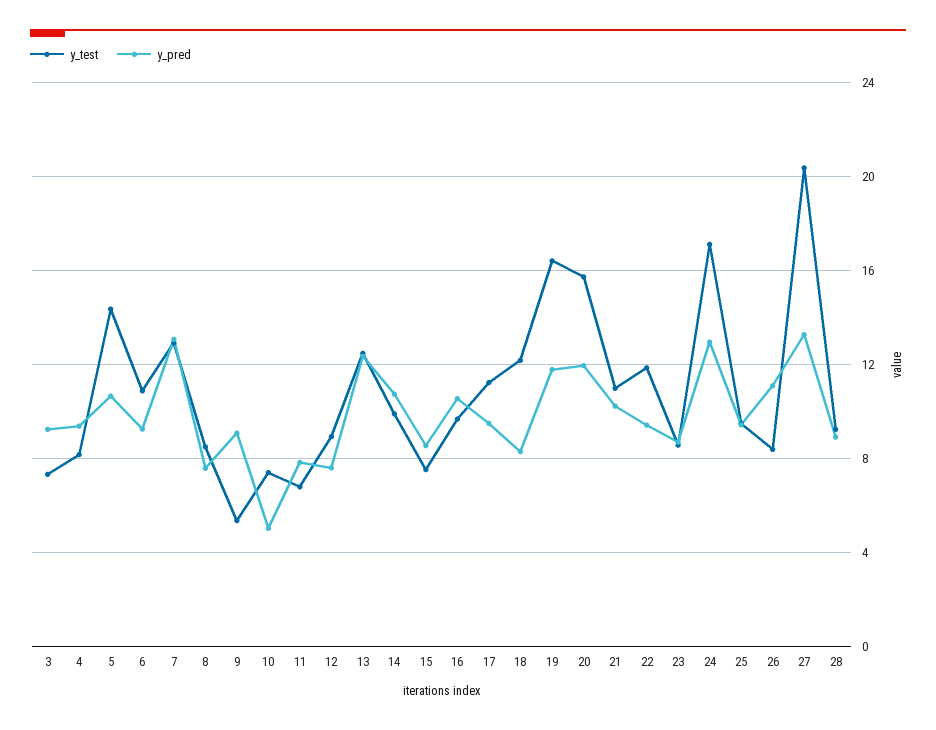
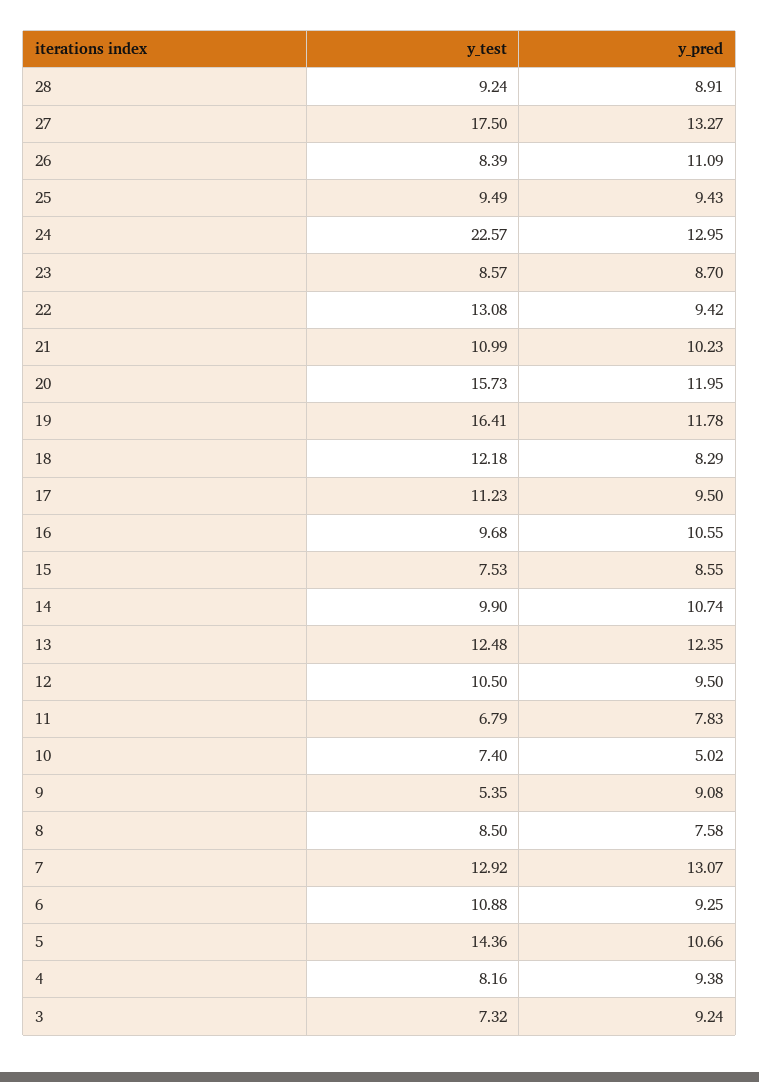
  {
    "y_test": {
      "3": 7.32,
      "4": 8.16,
      "5": 14.36,
      "6": 10.88,
      "7": 12.92,
      "8": 8.5,
      "9": 5.35,
      "10": 7.4,
      "11": 6.79,
-     "12": 9,
+     "12": 10.5,
      "13": 12.48,
      "14": 9.9,
      "15": 7.53,
      "16": 9.68,
      "17": 11.23,
      "18": 12.18,
      "19": 16.41,
      "20": 15.73,
      "21": 10.99,
-     "22": 12,
+     "22": 13.08,
      "23": 8.57,
-     "24": 17,
+     "24": 22.57,
      "25": 9.49,
      "26": 8.39,
-     "27": 20.5,
+     "27": 17.5,
      "28": 9.24
    },
    "y_pred": {
      "3": 9.24,
      "4": 9.38,
      "5": 10.66,
      "6": 9.25,
      "7": 13.07,
      "8": 7.58,
      "9": 9.08,
      "10": 5.02,
      "11": 7.83,
-     "12": 7.5,
+     "12": 9.5,
      "13": 12.35,
      "14": 10.74,
      "15": 8.55,
      "16": 10.55,
      "17": 9.5,
      "18": 8.29,
      "19": 11.78,
      "20": 11.95,
      "21": 10.23,
      "22": 9.42,
      "23": 8.7,
      "24": 12.95,
      "25": 9.43,
      "26": 11.09,
      "27": 13.27,
      "28": 8.91
    }
  }

